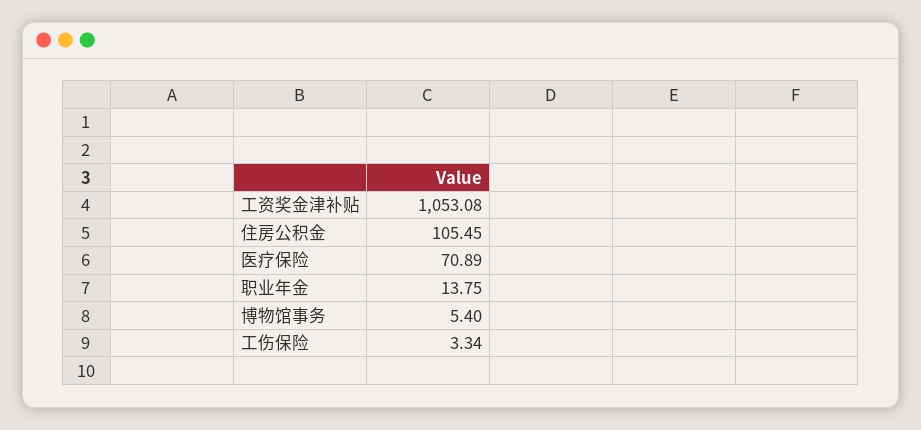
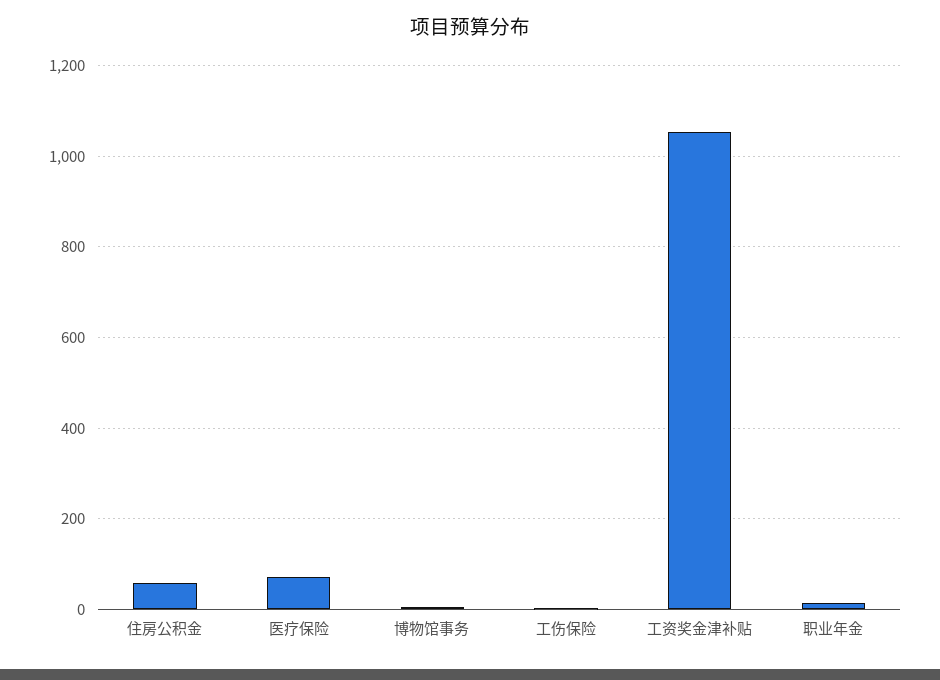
  {
    "工资奖金津补贴": 1053.08,
-   "住房公积金": 105.45,
+   "住房公积金": 60,
    "医疗保险": 70.89,
    "职业年金": 13.75,
    "博物馆事务": 5.4,
    "工伤保险": 3.34
  }

